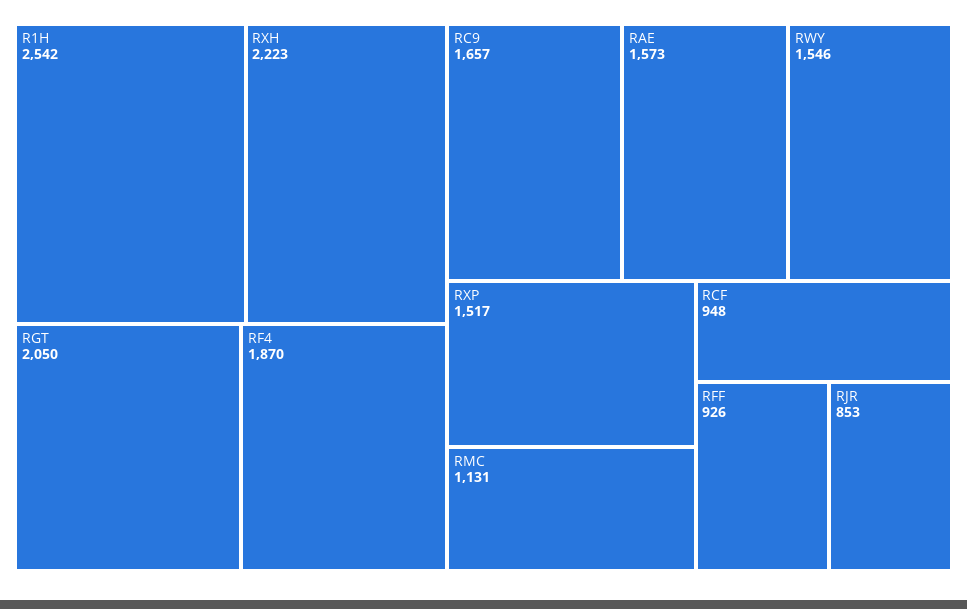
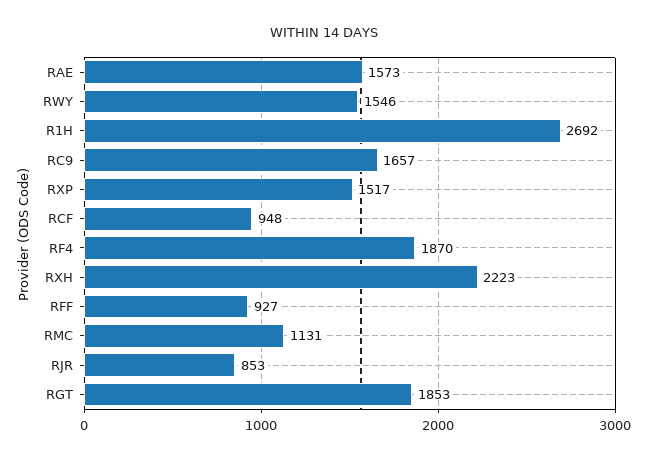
  {
-   "R1H": 2542,
+   "R1H": 2692,
    "RXH": 2223,
-   "RGT": 2050,
+   "RGT": 1853,
    "RF4": 1870,
    "RC9": 1657,
    "RAE": 1573,
    "RWY": 1546,
    "RXP": 1517,
    "RMC": 1131,
    "RCF": 948,
-   "RFF": 926,
+   "RFF": 927,
    "RJR": 853
  }

